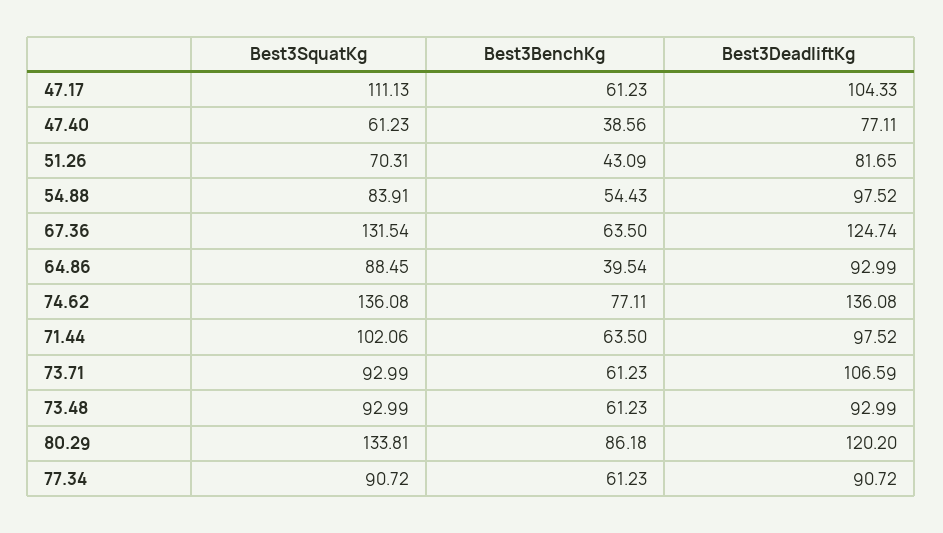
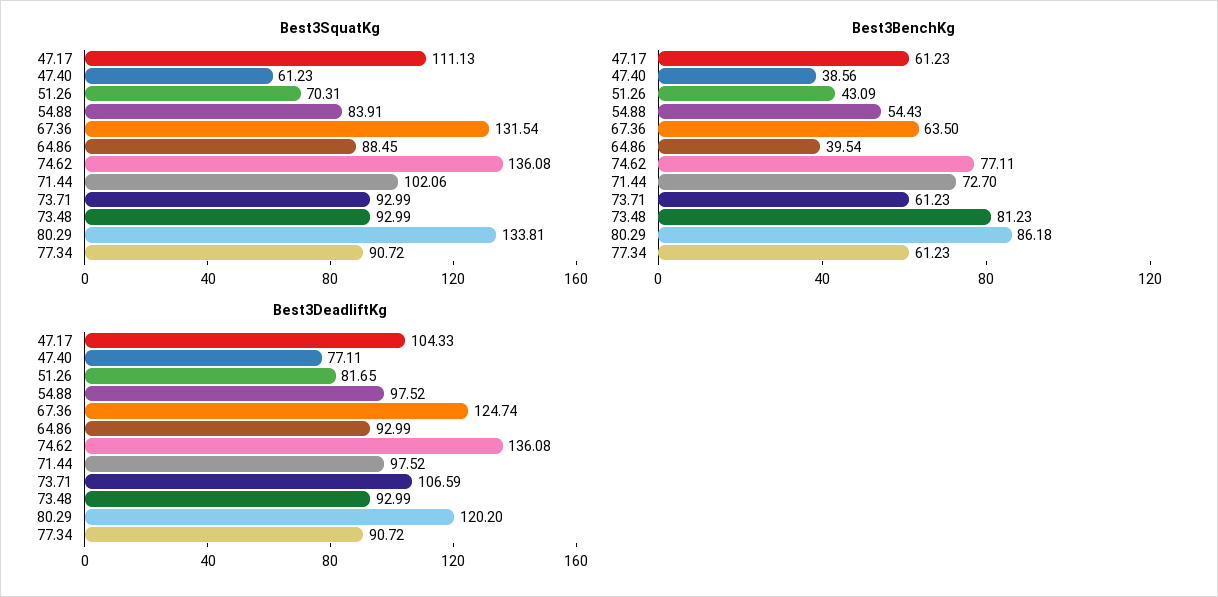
  {
    "Best3SquatKg": {
      "47.17": 111.13,
      "47.40": 61.23,
      "51.26": 70.31,
      "54.88": 83.91,
      "67.36": 131.54,
      "64.86": 88.45,
      "74.62": 136.08,
      "71.44": 102.06,
      "73.71": 92.99,
      "73.48": 92.99,
      "80.29": 133.81,
      "77.34": 90.72
    },
    "Best3BenchKg": {
      "47.17": 61.23,
      "47.40": 38.56,
      "51.26": 43.09,
      "54.88": 54.43,
      "67.36": 63.5,
      "64.86": 39.54,
      "74.62": 77.11,
-     "71.44": 63.5,
+     "71.44": 72.7,
      "73.71": 61.23,
-     "73.48": 61.23,
+     "73.48": 81.23,
      "80.29": 86.18,
      "77.34": 61.23
    },
    "Best3DeadliftKg": {
      "47.17": 104.33,
      "47.40": 77.11,
      "51.26": 81.65,
      "54.88": 97.52,
      "67.36": 124.74,
      "64.86": 92.99,
      "74.62": 136.08,
      "71.44": 97.52,
      "73.71": 106.59,
      "73.48": 92.99,
      "80.29": 120.2,
      "77.34": 90.72
    }
  }

